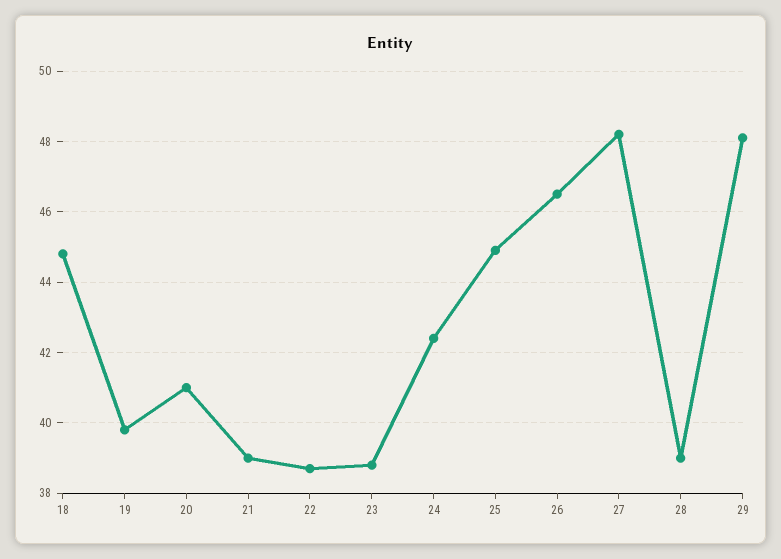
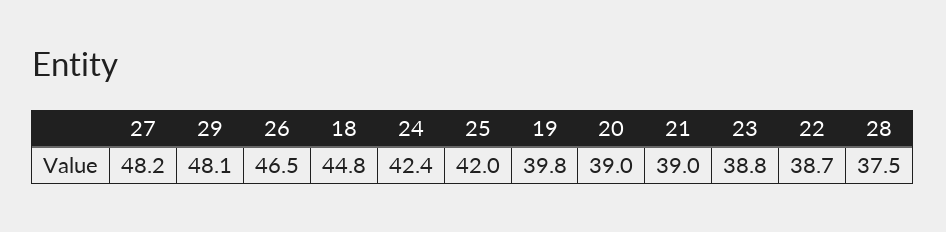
  {
    "18": 44.8,
    "19": 39.8,
-   "20": 41,
+   "20": 39,
    "21": 39,
    "22": 38.7,
    "23": 38.8,
    "24": 42.4,
-   "25": 45,
+   "25": 42,
    "26": 46.5,
    "27": 48.2,
-   "28": 39,
+   "28": 37.5,
    "29": 48.1
  }

